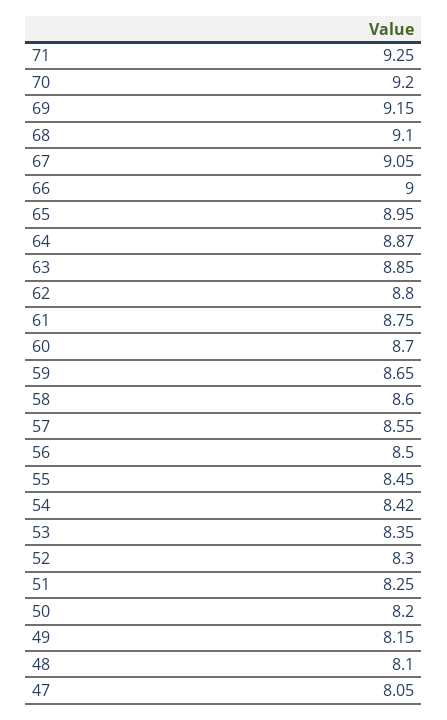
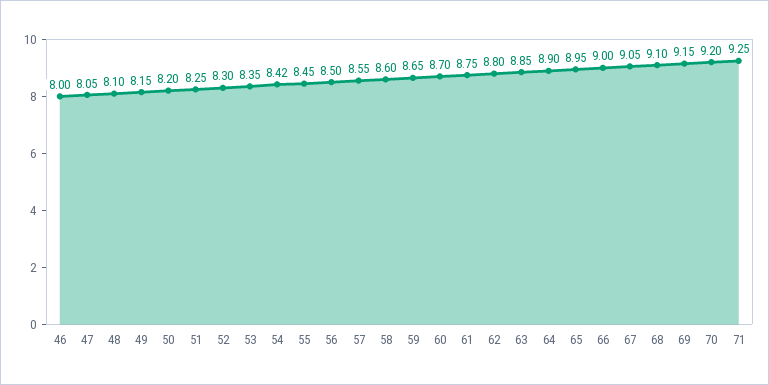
  {
    "71": 9.25,
    "70": 9.2,
    "69": 9.15,
    "68": 9.1,
    "67": 9.05,
    "66": 9,
    "65": 8.95,
-   "64": 8.87,
+   "64": 8.9,
    "63": 8.85,
    "62": 8.8,
    "61": 8.75,
    "60": 8.7,
    "59": 8.65,
    "58": 8.6,
    "57": 8.55,
    "56": 8.5,
    "55": 8.45,
    "54": 8.42,
    "53": 8.35,
    "52": 8.3,
    "51": 8.25,
    "50": 8.2,
    "49": 8.15,
    "48": 8.1,
-   "47": 8.05
+   "47": 8.05,
+   "46": 8
  }

